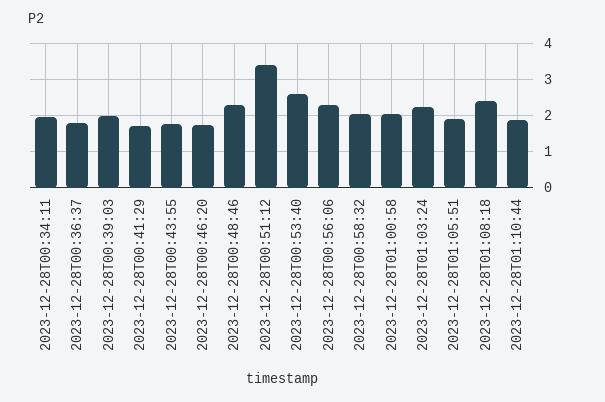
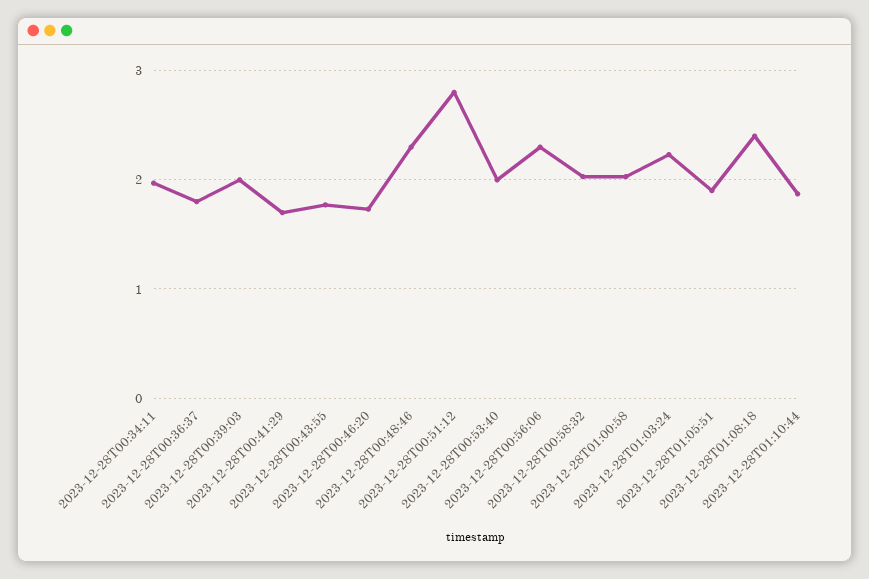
  {
    "2023-12-28T00:34:11": 2,
    "2023-12-28T00:36:37": 1.8,
    "2023-12-28T00:39:03": 2,
    "2023-12-28T00:41:29": 1.7,
    "2023-12-28T00:43:55": 1.8,
    "2023-12-28T00:46:20": 1.7,
    "2023-12-28T00:48:46": 2.3,
-   "2023-12-28T00:51:12": 3.4,
+   "2023-12-28T00:51:12": 2.8,
-   "2023-12-28T00:53:40": 2.6,
+   "2023-12-28T00:53:40": 2,
    "2023-12-28T00:56:06": 2.3,
    "2023-12-28T00:58:32": 2,
    "2023-12-28T01:00:58": 2,
    "2023-12-28T01:03:24": 2.2,
    "2023-12-28T01:05:51": 1.9,
    "2023-12-28T01:08:18": 2.4,
    "2023-12-28T01:10:44": 1.9
  }

